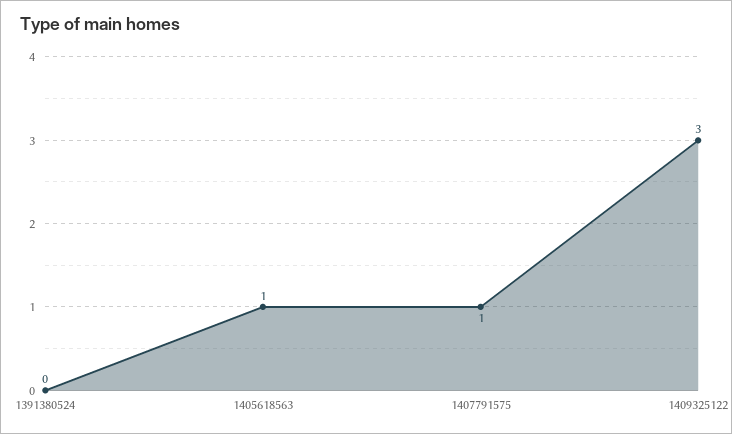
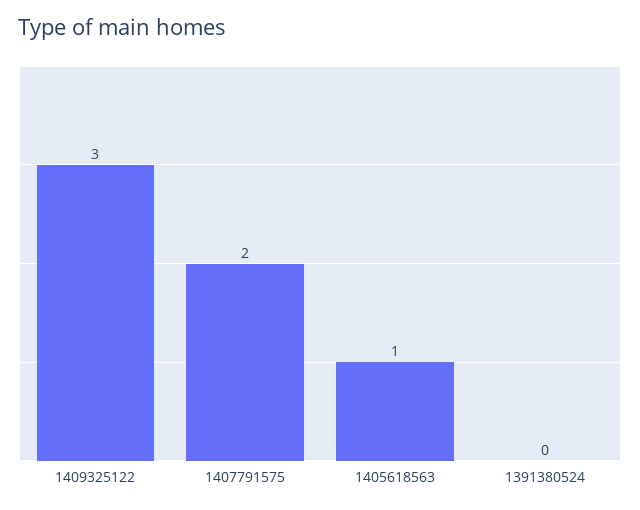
  {
    "1391380524": 0,
    "1405618563": 1,
-   "1407791575": 1,
+   "1407791575": 2,
    "1409325122": 3
  }

